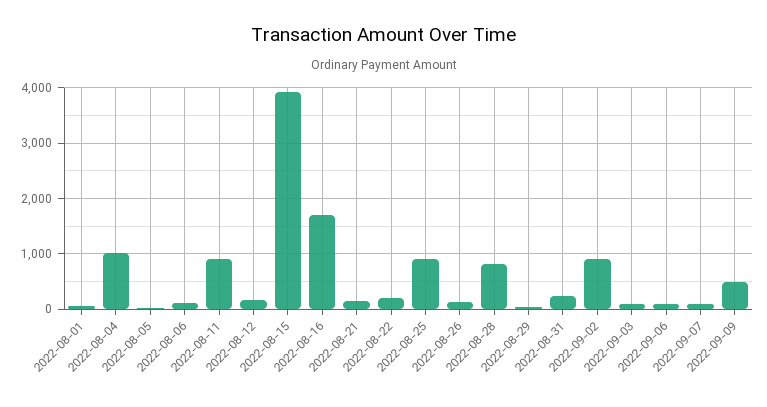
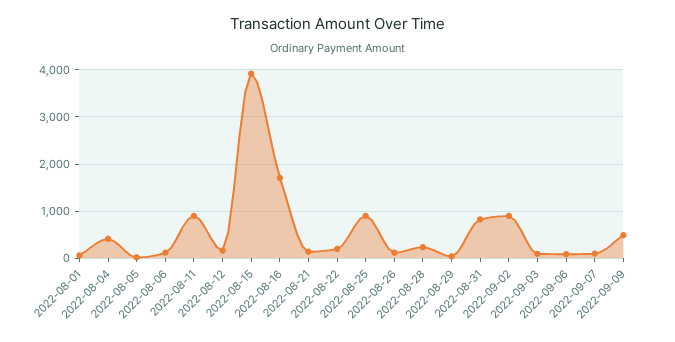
  {
    "2022-08-01": 0,
-   "2022-08-04": 1000,
+   "2022-08-04": 400,
    "2022-08-05": 0,
    "2022-08-06": 200,
    "2022-08-11": 1000,
    "2022-08-12": 200,
    "2022-08-15": 4000,
    "2022-08-16": 1800,
    "2022-08-21": 200,
    "2022-08-22": 200,
    "2022-08-25": 1000,
    "2022-08-26": 200,
-   "2022-08-28": 800,
+   "2022-08-28": 200,
    "2022-08-29": 0,
-   "2022-08-31": 200,
+   "2022-08-31": 800,
    "2022-09-02": 1000,
    "2022-09-03": 0,
    "2022-09-06": 0,
    "2022-09-07": 0,
    "2022-09-09": 400
  }

